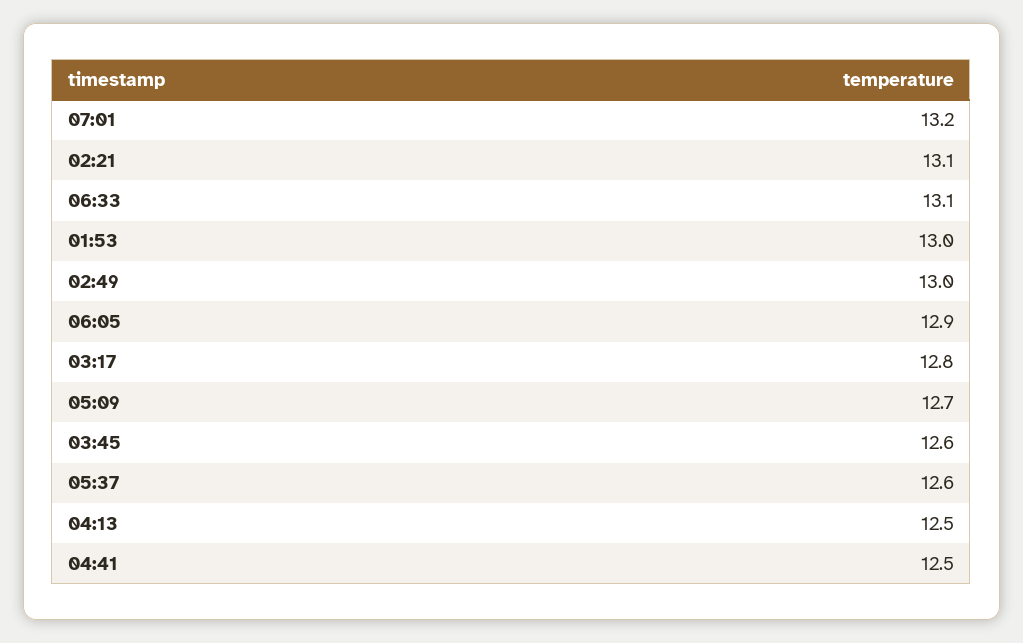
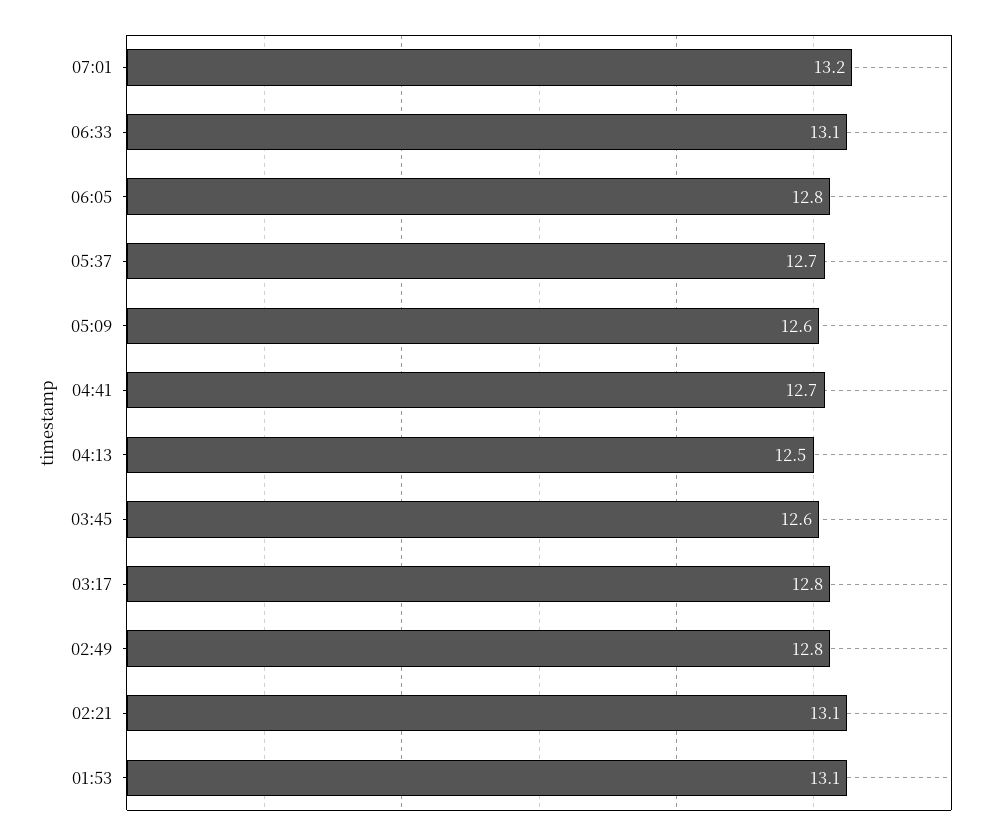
  {
    "07:01": 13.2,
    "02:21": 13.1,
    "06:33": 13.1,
-   "01:53": 13,
+   "01:53": 13.1,
-   "02:49": 13,
+   "02:49": 12.8,
-   "06:05": 12.9,
+   "06:05": 12.8,
    "03:17": 12.8,
-   "05:09": 12.7,
+   "05:09": 12.6,
    "03:45": 12.6,
-   "05:37": 12.6,
+   "05:37": 12.7,
    "04:13": 12.5,
-   "04:41": 12.5
+   "04:41": 12.7
  }

